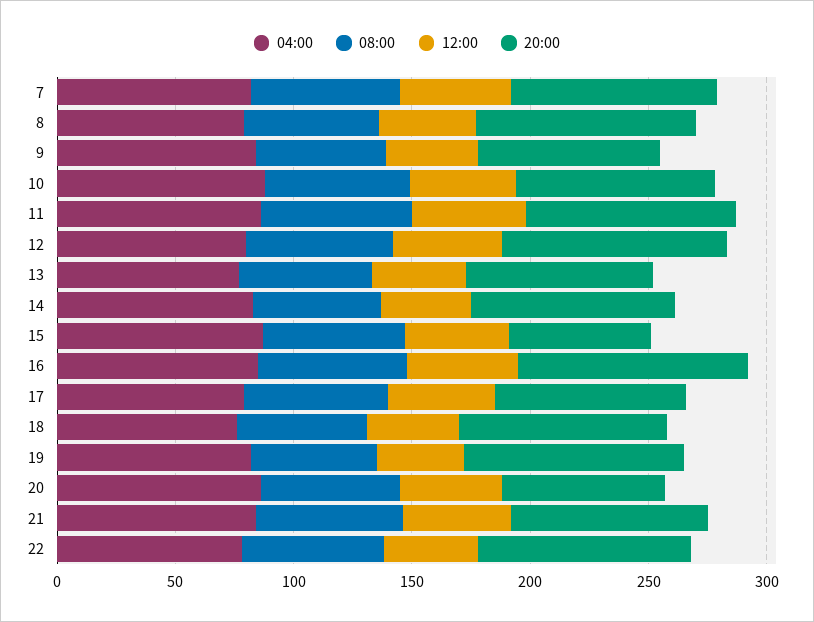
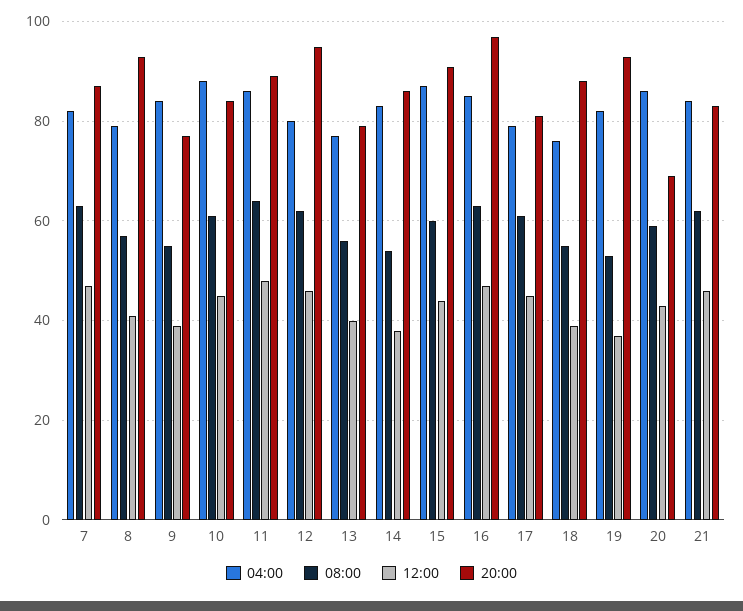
  {
    "04:00": {
      "7": 80,
      "8": 80,
      "9": 85,
      "10": 90,
      "11": 85,
      "12": 80,
      "13": 75,
      "14": 85,
      "15": 85,
      "16": 85,
      "17": 80,
      "18": 75,
      "19": 80,
      "20": 85,
-     "21": 85,
+     "21": 85
-     "22": 80
    },
    "08:00": {
      "7": 65,
      "8": 55,
      "9": 55,
      "10": 60,
      "11": 65,
      "12": 60,
      "13": 55,
      "14": 55,
      "15": 60,
      "16": 65,
      "17": 60,
      "18": 55,
      "19": 55,
      "20": 60,
-     "21": 60,
+     "21": 60
-     "22": 60
    },
    "12:00": {
      "7": 45,
      "8": 40,
      "9": 40,
      "10": 45,
      "11": 50,
      "12": 45,
      "13": 40,
      "14": 40,
      "15": 45,
      "16": 45,
      "17": 45,
      "18": 40,
      "19": 35,
      "20": 45,
-     "21": 45,
+     "21": 45
-     "22": 40
    },
    "20:00": {
      "7": 85,
      "8": 95,
      "9": 75,
      "10": 85,
      "11": 90,
      "12": 95,
      "13": 80,
      "14": 85,
-     "15": 60,
+     "15": 90,
      "16": 95,
      "17": 80,
      "18": 90,
      "19": 95,
      "20": 70,
-     "21": 85,
+     "21": 85
-     "22": 90
    }
  }

